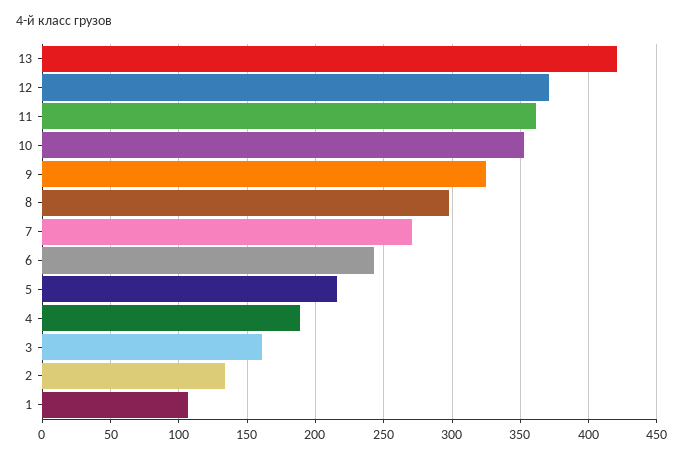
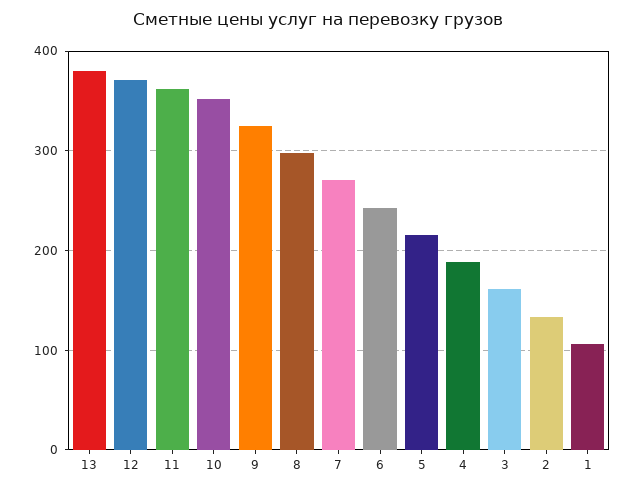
  {
-   "13": 420,
+   "13": 380,
    "12": 370,
    "11": 360,
    "10": 350,
    "9": 325,
    "8": 300,
    "7": 270,
    "6": 245,
    "5": 215,
    "4": 190,
    "3": 160,
    "2": 135,
    "1": 105
  }

